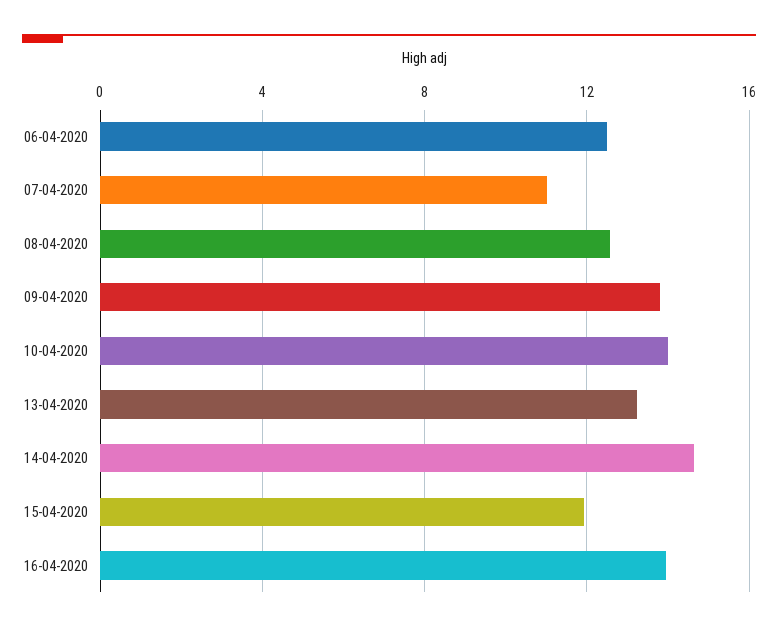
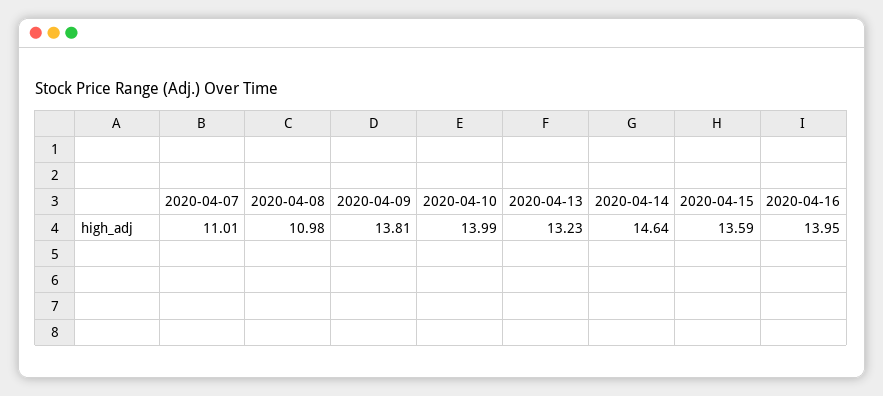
  {
-   "06-04-2020": 12.5,
    "07-04-2020": 11.01,
-   "08-04-2020": 12.5,
+   "08-04-2020": 10.98,
    "09-04-2020": 13.81,
    "10-04-2020": 13.99,
    "13-04-2020": 13.23,
    "14-04-2020": 14.64,
-   "15-04-2020": 12,
+   "15-04-2020": 13.59,
    "16-04-2020": 13.95
  }

